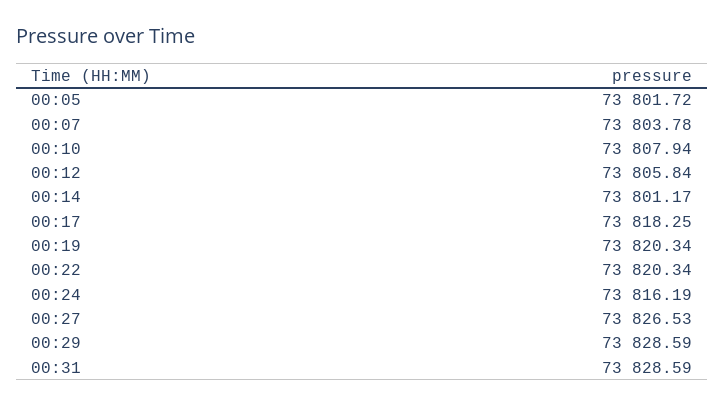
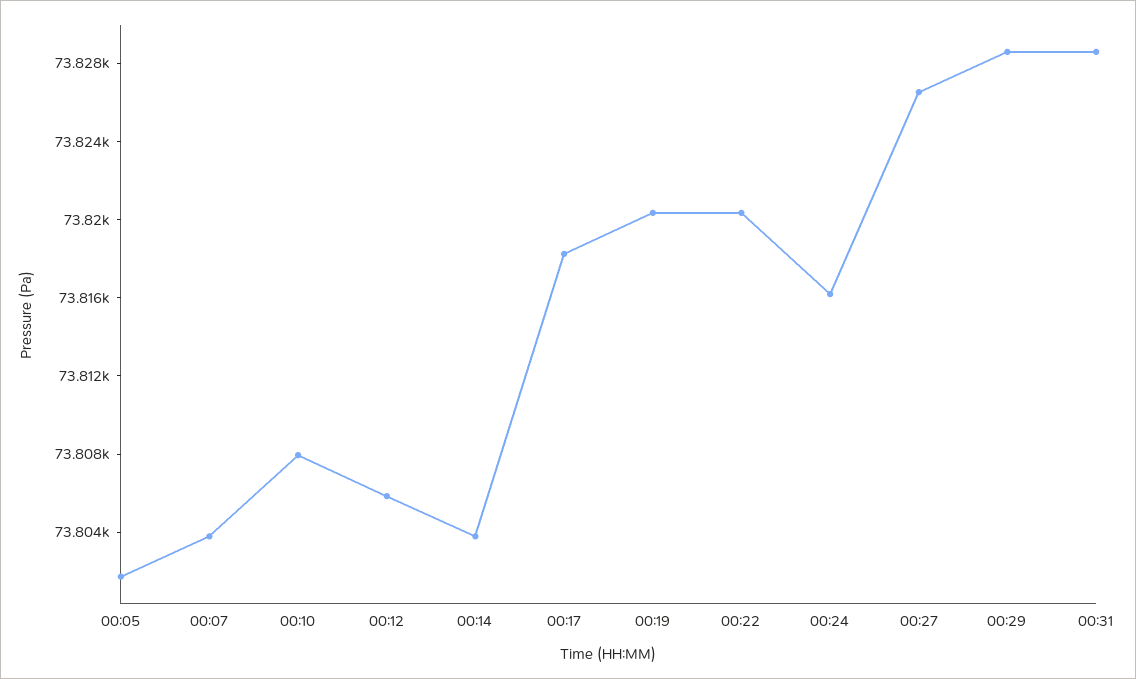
  {
    "00:05": 73801.72,
    "00:07": 73803.78,
    "00:10": 73807.94,
    "00:12": 73805.84,
-   "00:14": 73801.17,
+   "00:14": 73804,
    "00:17": 73818.25,
    "00:19": 73820.34,
    "00:22": 73820.34,
    "00:24": 73816.19,
    "00:27": 73826.53,
    "00:29": 73828.59,
    "00:31": 73828.59
  }

